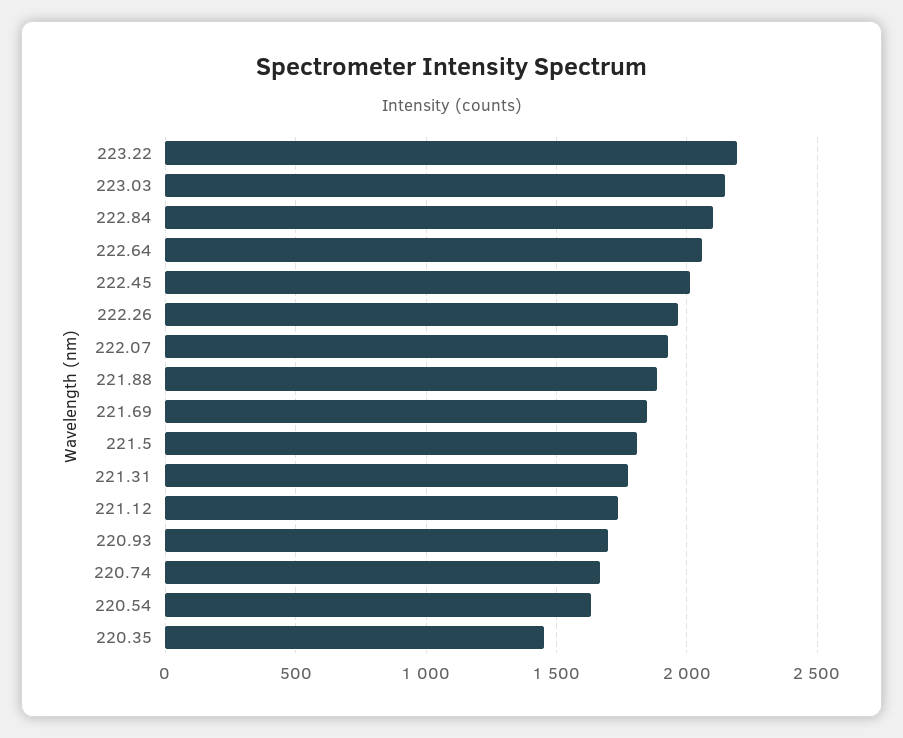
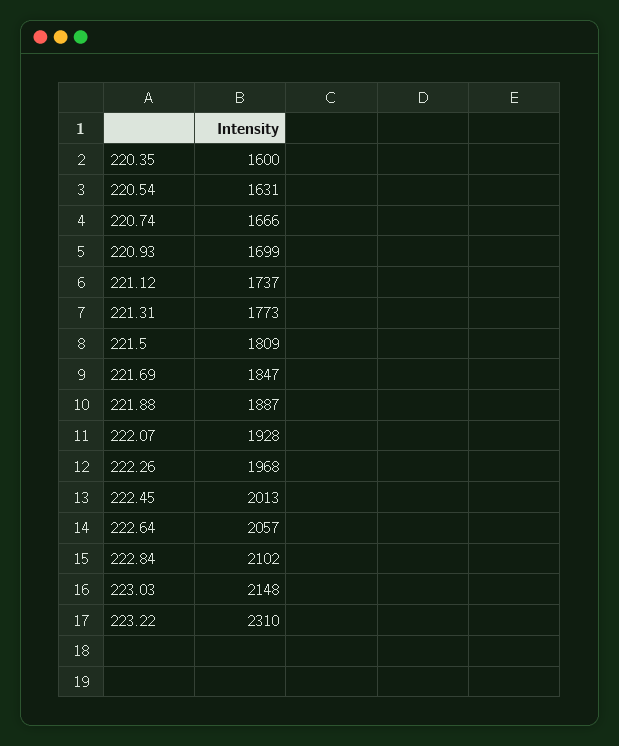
  {
-   "223.22": 2200,
+   "223.22": 2310,
    "223.03": 2148,
    "222.84": 2102,
    "222.64": 2057,
    "222.45": 2013,
    "222.26": 1968,
    "222.07": 1928,
    "221.88": 1887,
    "221.69": 1847,
    "221.5": 1809,
    "221.31": 1773,
    "221.12": 1737,
    "220.93": 1699,
    "220.74": 1666,
    "220.54": 1631,
-   "220.35": 1450
+   "220.35": 1600
  }

